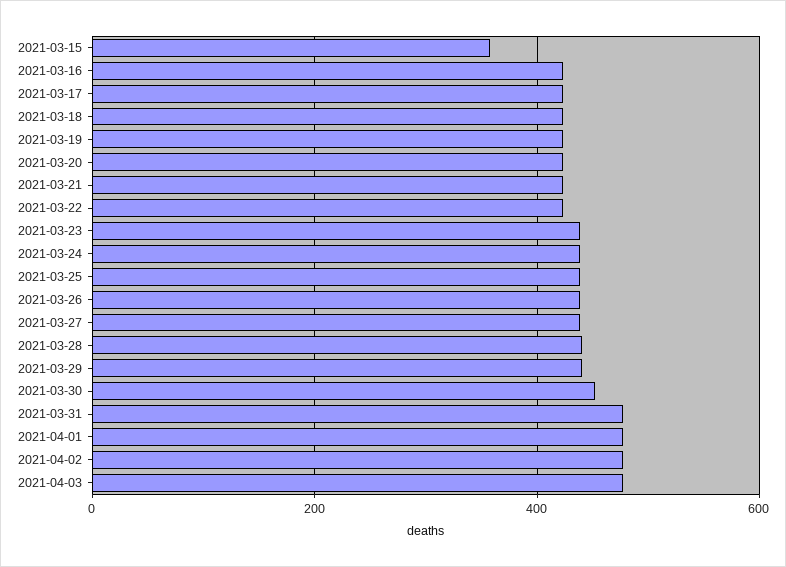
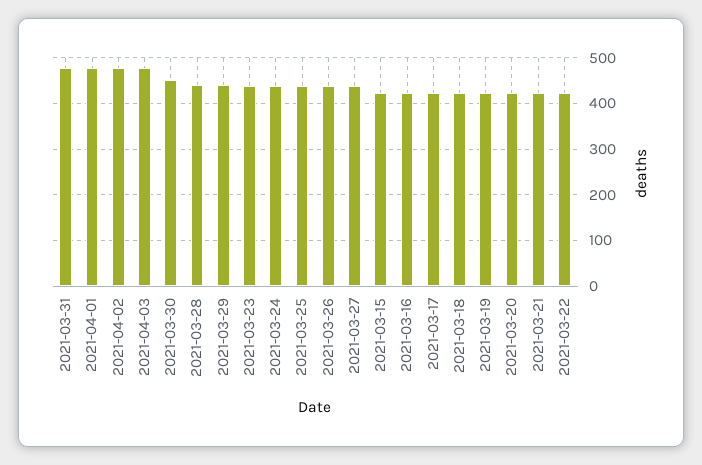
  {
-   "2021-03-15": 360,
+   "2021-03-15": 420,
    "2021-03-16": 420,
    "2021-03-17": 420,
    "2021-03-18": 420,
    "2021-03-19": 420,
    "2021-03-20": 420,
    "2021-03-21": 420,
    "2021-03-22": 420,
    "2021-03-23": 440,
    "2021-03-24": 440,
    "2021-03-25": 440,
    "2021-03-26": 440,
    "2021-03-27": 440,
    "2021-03-28": 440,
    "2021-03-29": 440,
    "2021-03-30": 460,
    "2021-03-31": 480,
    "2021-04-01": 480,
    "2021-04-02": 480,
    "2021-04-03": 480
  }

